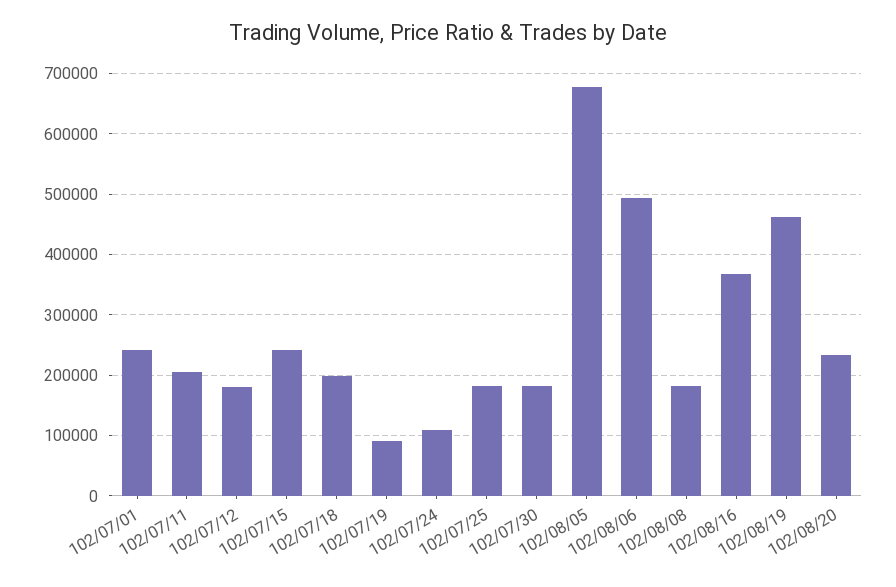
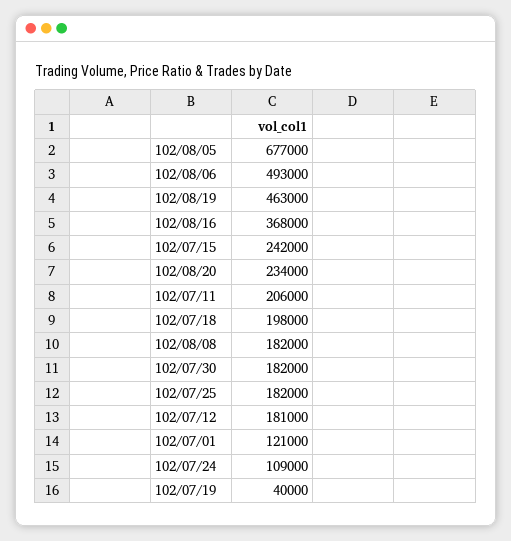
  {
-   "102/07/01": 240000,
+   "102/07/01": 121000,
    "102/07/11": 206000,
    "102/07/12": 181000,
    "102/07/15": 242000,
    "102/07/18": 198000,
-   "102/07/19": 90000,
+   "102/07/19": 40000,
    "102/07/24": 109000,
    "102/07/25": 182000,
    "102/07/30": 182000,
    "102/08/05": 677000,
    "102/08/06": 493000,
    "102/08/08": 182000,
    "102/08/16": 368000,
    "102/08/19": 463000,
    "102/08/20": 234000
  }

